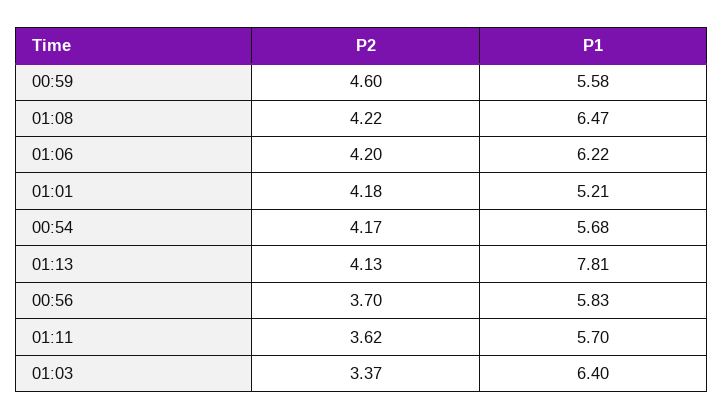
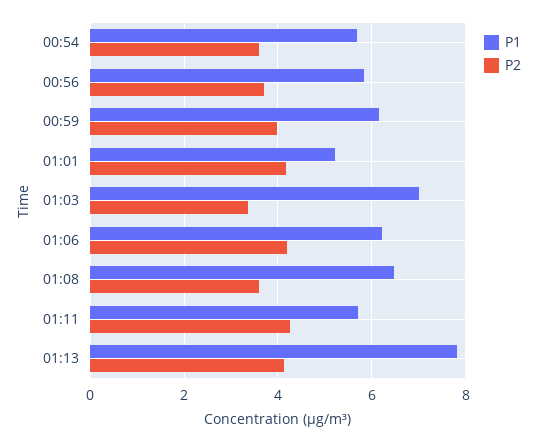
  {
    "P2": {
-     "00:59": 4.6,
+     "00:59": 4,
-     "01:08": 4.22,
+     "01:08": 3.6,
      "01:06": 4.2,
      "01:01": 4.18,
-     "00:54": 4.17,
+     "00:54": 3.6,
      "01:13": 4.13,
      "00:56": 3.7,
-     "01:11": 3.62,
+     "01:11": 4.2,
      "01:03": 3.37
    },
    "P1": {
-     "00:59": 5.58,
+     "00:59": 6.2,
      "01:08": 6.47,
      "01:06": 6.22,
      "01:01": 5.21,
      "00:54": 5.68,
      "01:13": 7.81,
      "00:56": 5.83,
      "01:11": 5.7,
-     "01:03": 6.4
+     "01:03": 7
    }
  }

